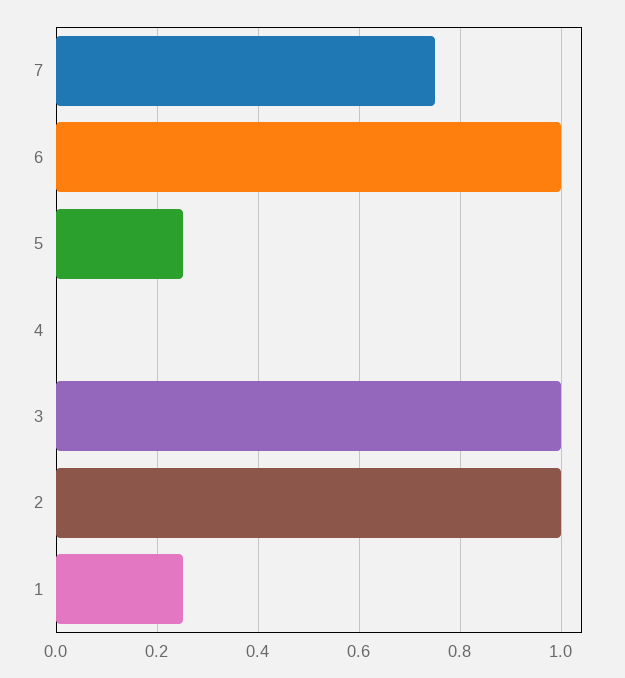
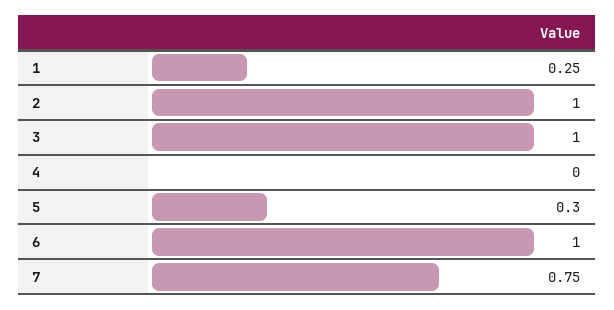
  {
    "7": 0.75,
    "6": 1,
-   "5": 0.25,
+   "5": 0.3,
    "4": 0,
    "3": 1,
    "2": 1,
    "1": 0.25
  }

